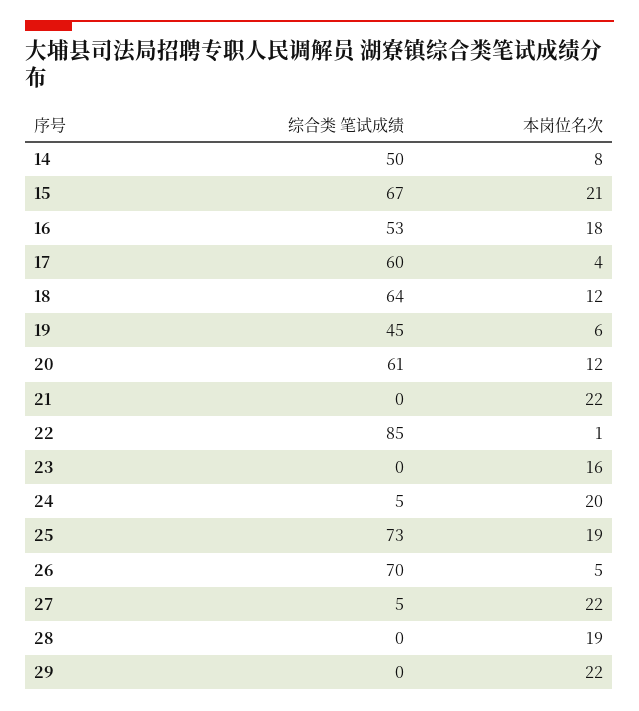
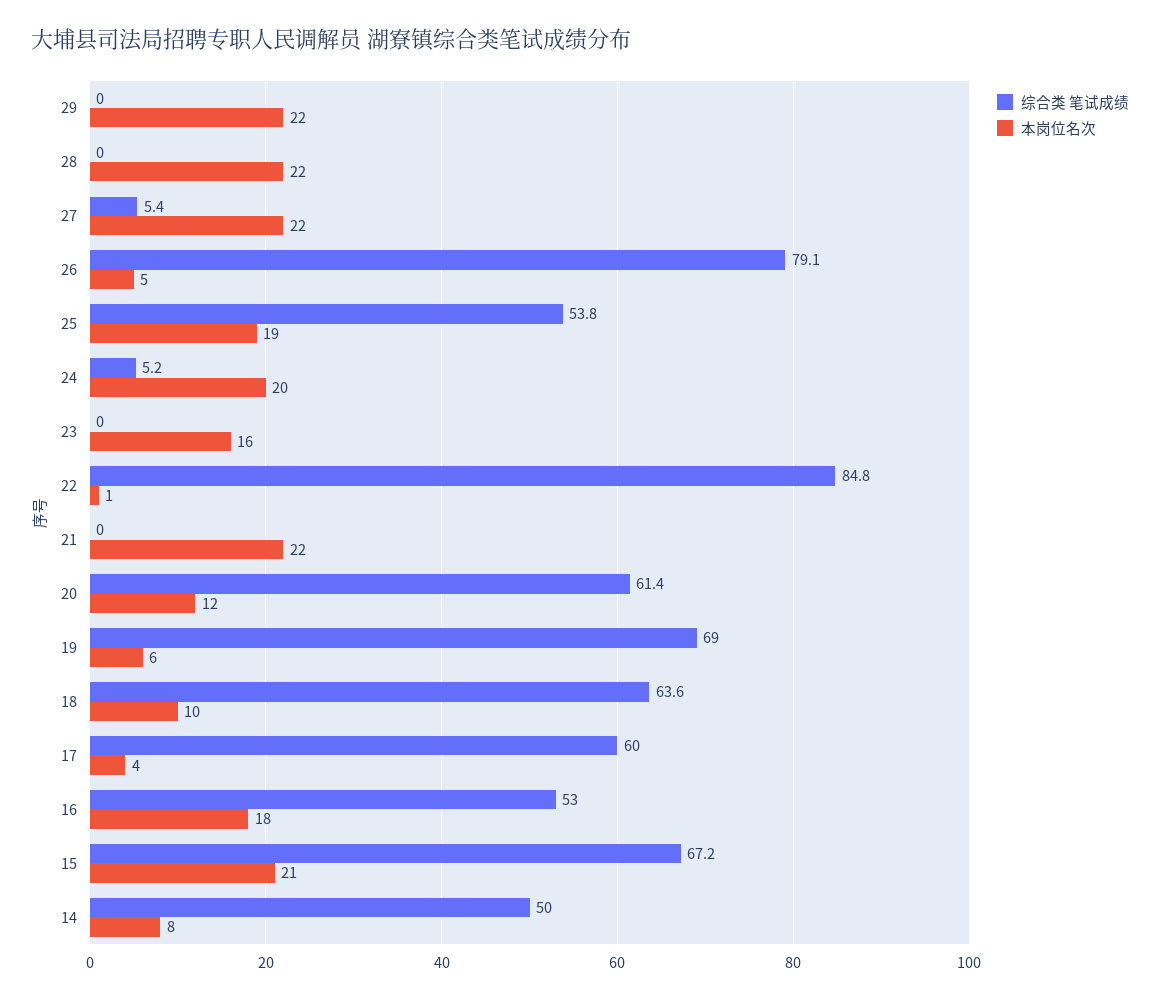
  {
    "综合类 笔试成绩": {
      "14": 50,
      "15": 67.2,
      "16": 53,
      "17": 60,
      "18": 63.6,
-     "19": 45,
+     "19": 69,
      "20": 61.4,
      "21": 0,
      "22": 84.8,
      "23": 0,
      "24": 5.2,
-     "25": 73,
+     "25": 53.8,
-     "26": 70,
+     "26": 79.1,
      "27": 5.4,
      "28": 0,
      "29": 0
    },
    "本岗位名次": {
      "14": 8,
      "15": 21,
      "16": 18,
      "17": 4,
-     "18": 12,
+     "18": 10,
      "19": 6,
      "20": 12,
      "21": 22,
      "22": 1,
      "23": 16,
      "24": 20,
      "25": 19,
      "26": 5,
      "27": 22,
-     "28": 19,
+     "28": 22,
      "29": 22
    }
  }

